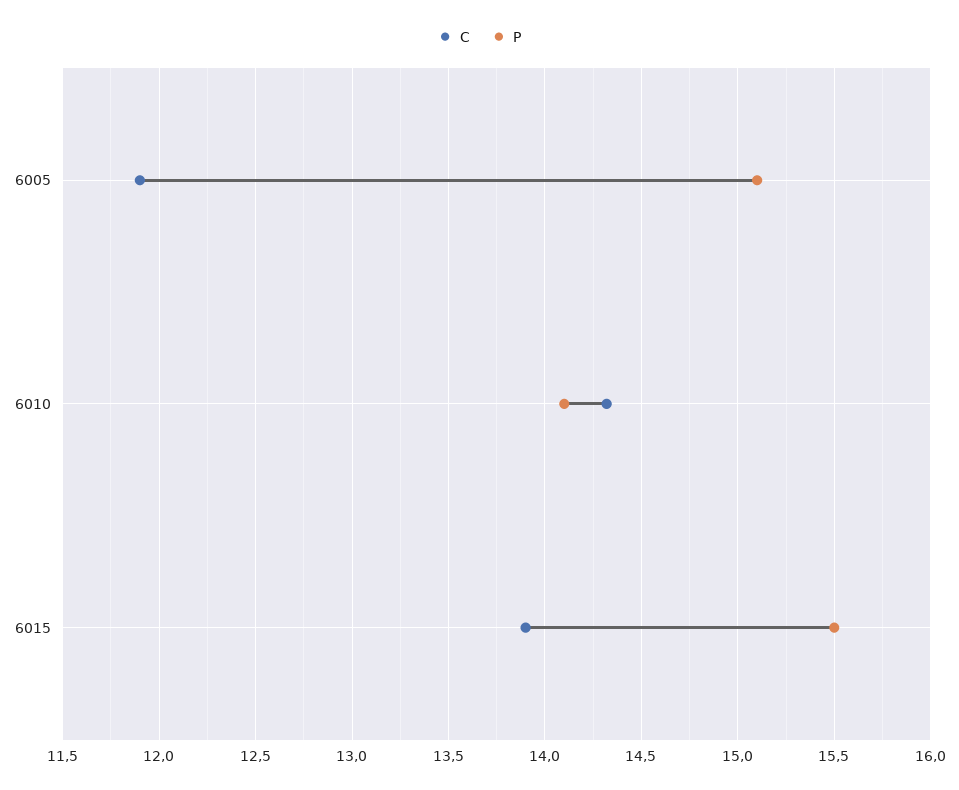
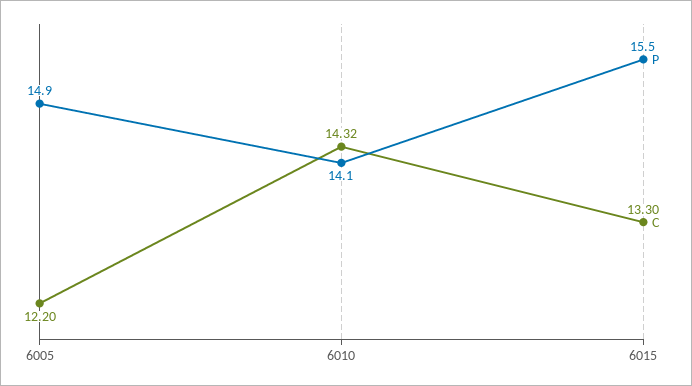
  {
    "C": {
-     "6005": 11.9,
+     "6005": 12.2,
      "6010": 14.32,
-     "6015": 13.9
+     "6015": 13.3
    },
    "P": {
-     "6005": 15.1,
+     "6005": 14.9,
      "6010": 14.1,
      "6015": 15.5
    }
  }

